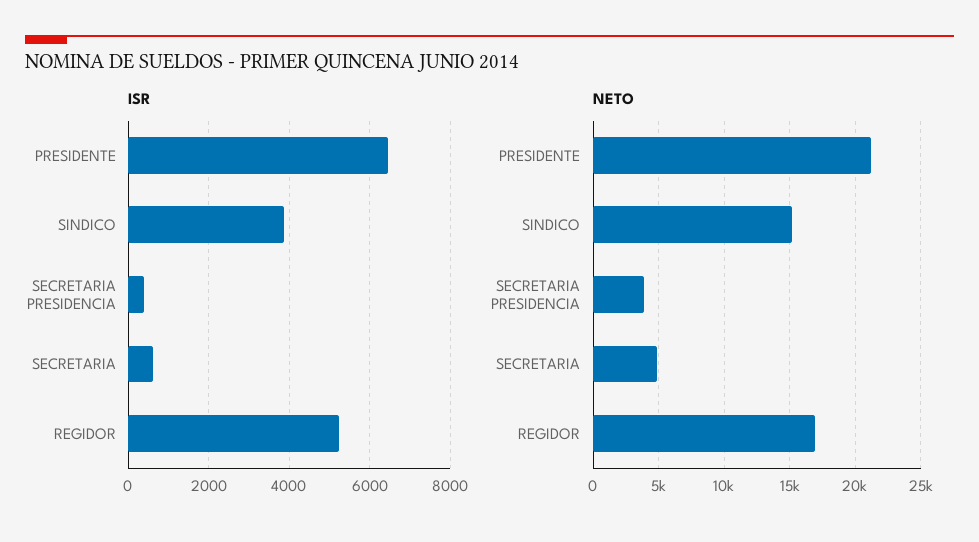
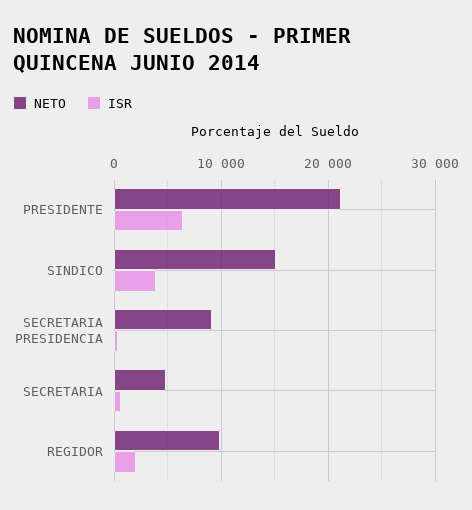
  {
    "ISR": {
      "PRESIDENTE": 6400,
      "SINDICO": 3800,
      "SECRETARIA PRESIDENCIA": 400,
      "SECRETARIA": 600,
-     "REGIDOR": 5200
+     "REGIDOR": 2000
    },
    "NETO": {
      "PRESIDENTE": 21000,
      "SINDICO": 15000,
-     "SECRETARIA PRESIDENCIA": 4000,
+     "SECRETARIA PRESIDENCIA": 9000,
      "SECRETARIA": 5000,
-     "REGIDOR": 17000
+     "REGIDOR": 10000
    }
  }

